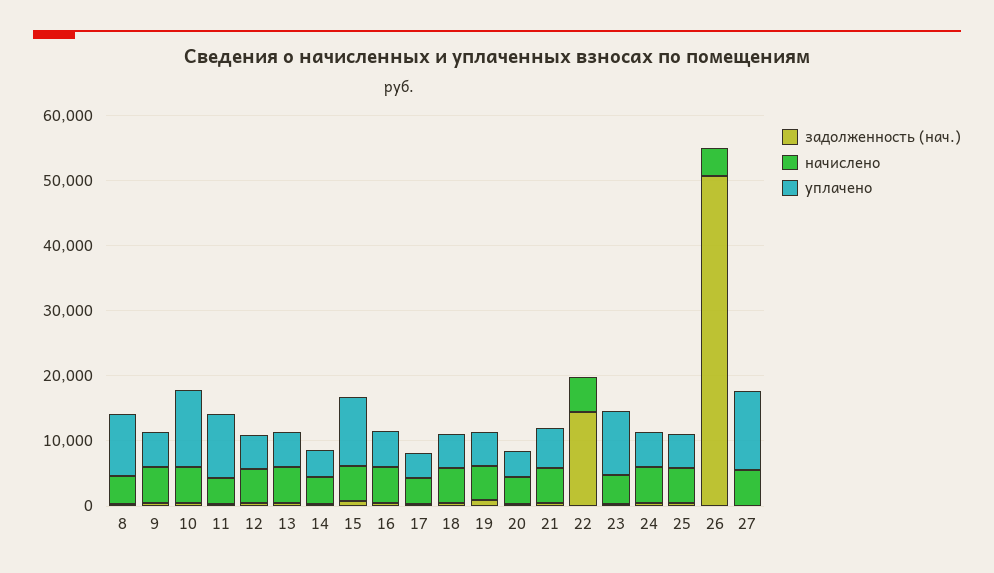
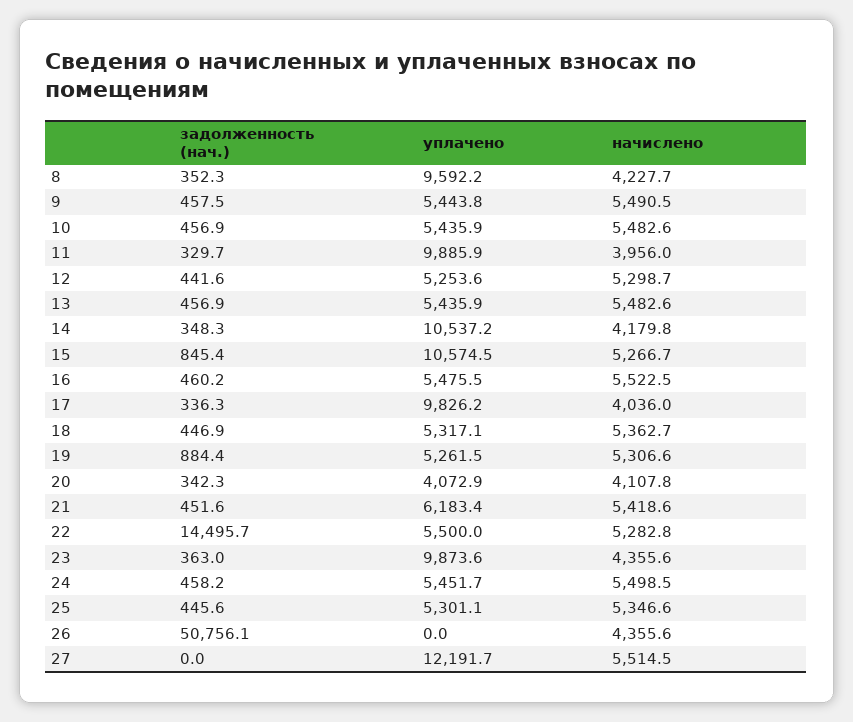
  {
    "задолженность (нач.)": {
      "8": 352.3,
      "9": 457.5,
      "10": 456.9,
      "11": 329.7,
      "12": 441.6,
      "13": 456.9,
      "14": 348.3,
      "15": 845.4,
      "16": 460.2,
      "17": 336.3,
      "18": 446.9,
      "19": 884.4,
      "20": 342.3,
      "21": 451.6,
      "22": 14495.7,
      "23": 363,
      "24": 458.2,
      "25": 445.6,
      "26": 50756.1,
      "27": 0
    },
    "начислено": {
      "8": 4227.7,
      "9": 5490.5,
      "10": 5482.6,
      "11": 3956,
      "12": 5298.7,
      "13": 5482.6,
      "14": 4179.8,
      "15": 5266.7,
      "16": 5522.5,
      "17": 4036,
      "18": 5362.7,
      "19": 5306.6,
      "20": 4107.8,
      "21": 5418.6,
      "22": 5282.8,
      "23": 4355.6,
      "24": 5498.5,
      "25": 5346.6,
      "26": 4355.6,
      "27": 5514.5
    },
    "уплачено": {
      "8": 9592.2,
      "9": 5443.8,
-     "10": 12000,
+     "10": 5435.9,
      "11": 9885.9,
      "12": 5253.6,
      "13": 5435.9,
-     "14": 4000,
+     "14": 10537.2,
      "15": 10574.5,
      "16": 5475.5,
-     "17": 4000,
+     "17": 9826.2,
      "18": 5317.1,
      "19": 5261.5,
      "20": 4072.9,
      "21": 6183.4,
-     "22": 0,
+     "22": 5500,
      "23": 9873.6,
      "24": 5451.7,
      "25": 5301.1,
      "26": 0,
      "27": 12191.7
    }
  }

